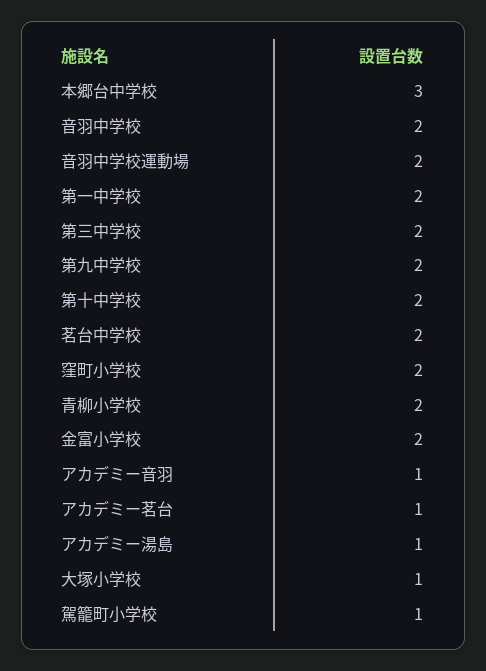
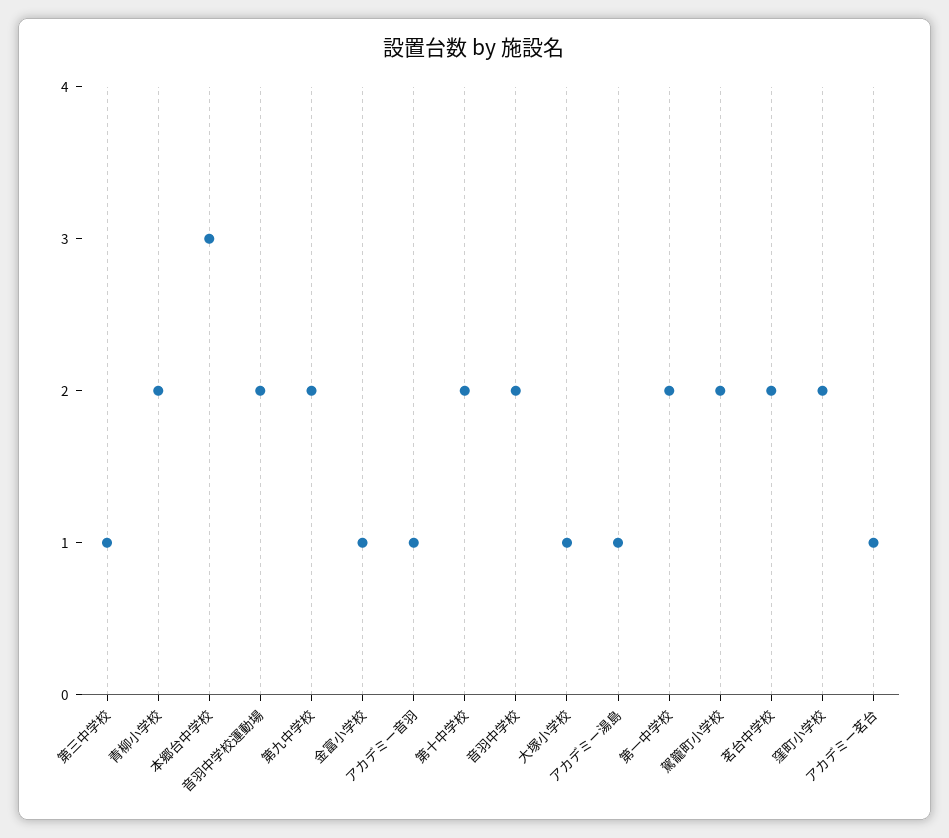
  {
    "本郷台中学校": 3,
    "音羽中学校": 2,
    "音羽中学校運動場": 2,
    "第一中学校": 2,
-   "第三中学校": 2,
+   "第三中学校": 1,
    "第九中学校": 2,
    "第十中学校": 2,
    "茗台中学校": 2,
    "窪町小学校": 2,
    "青柳小学校": 2,
-   "金富小学校": 2,
+   "金富小学校": 1,
    "アカデミー音羽": 1,
    "アカデミー茗台": 1,
    "アカデミー湯島": 1,
    "大塚小学校": 1,
-   "駕籠町小学校": 1
+   "駕籠町小学校": 2
  }

